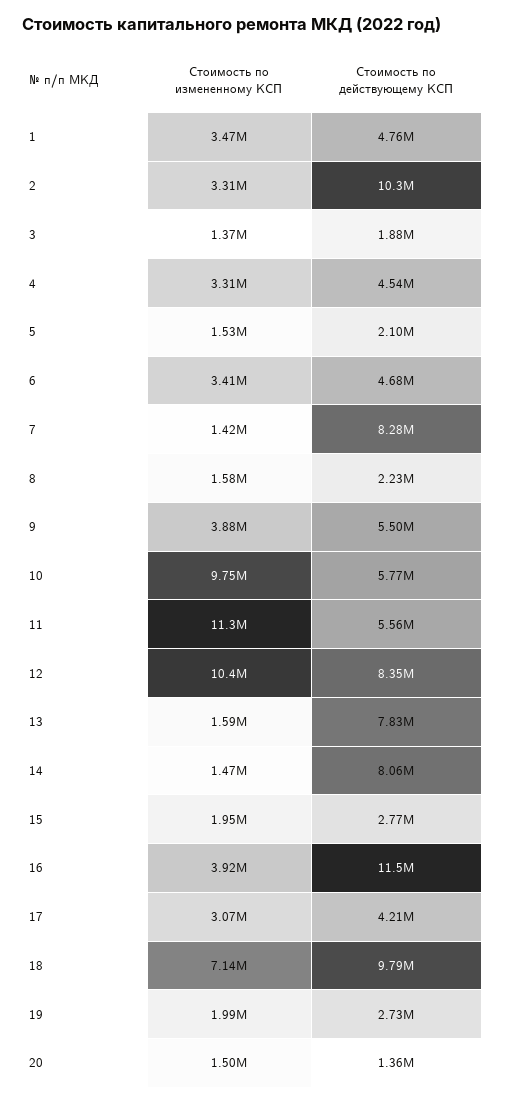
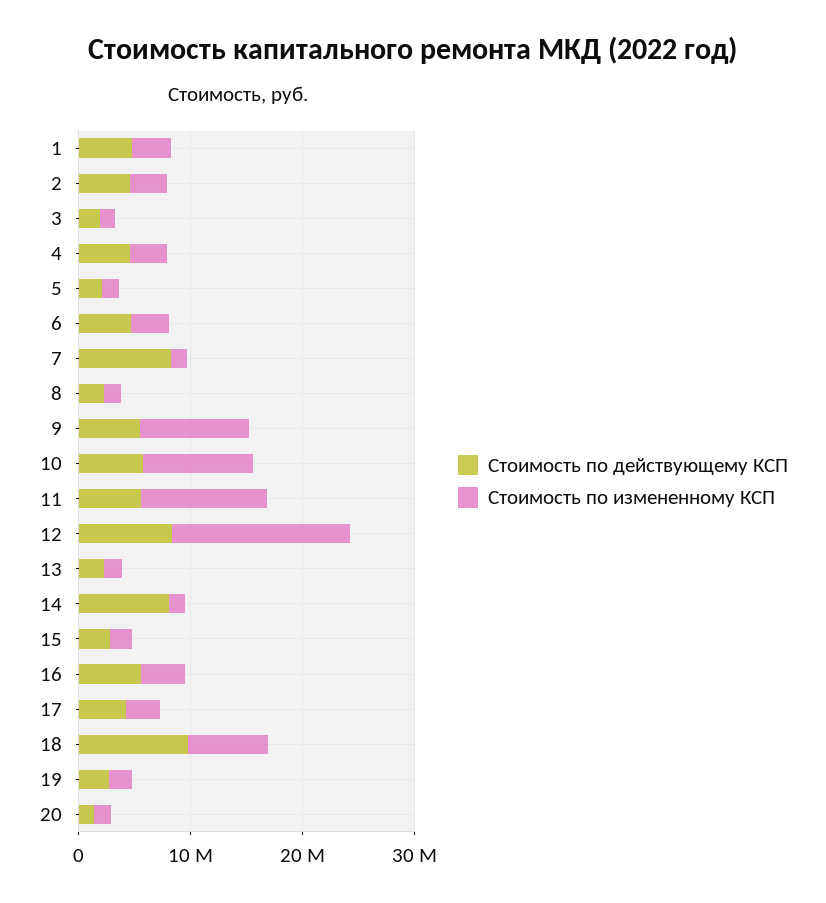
  {
    "Стоимость по измененному КСП": {
      "1": 3470000,
      "2": 3310000,
      "3": 1370000,
      "4": 3310000,
      "5": 1530000,
      "6": 3410000,
      "7": 1420000,
      "8": 1580000,
-     "9": 3880000,
+     "9": 10000000,
      "10": 9750000,
      "11": 11300000,
-     "12": 10400000,
+     "12": 16000000,
      "13": 1590000,
      "14": 1470000,
      "15": 1950000,
      "16": 3920000,
      "17": 3070000,
      "18": 7140000,
      "19": 1990000,
      "20": 1500000
    },
    "Стоимость по действующему КСП": {
      "1": 4760000,
-     "2": 10300000,
+     "2": 4000000,
      "3": 1880000,
      "4": 4540000,
      "5": 2100000,
      "6": 4680000,
      "7": 8280000,
      "8": 2230000,
      "9": 5500000,
      "10": 5770000,
      "11": 5560000,
      "12": 8350000,
-     "13": 7830000,
+     "13": 2000000,
      "14": 8060000,
      "15": 2770000,
-     "16": 11500000,
+     "16": 6000000,
      "17": 4210000,
      "18": 9790000,
      "19": 2730000,
      "20": 1360000
    }
  }

